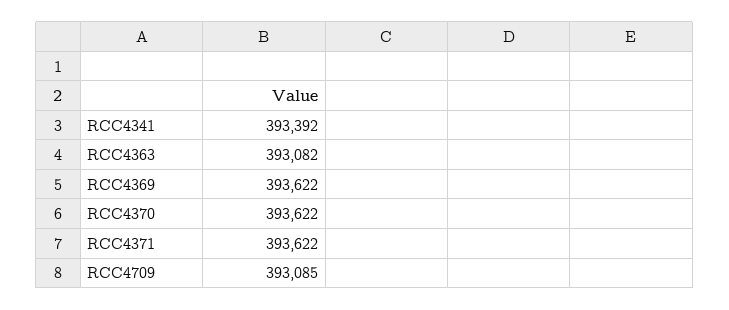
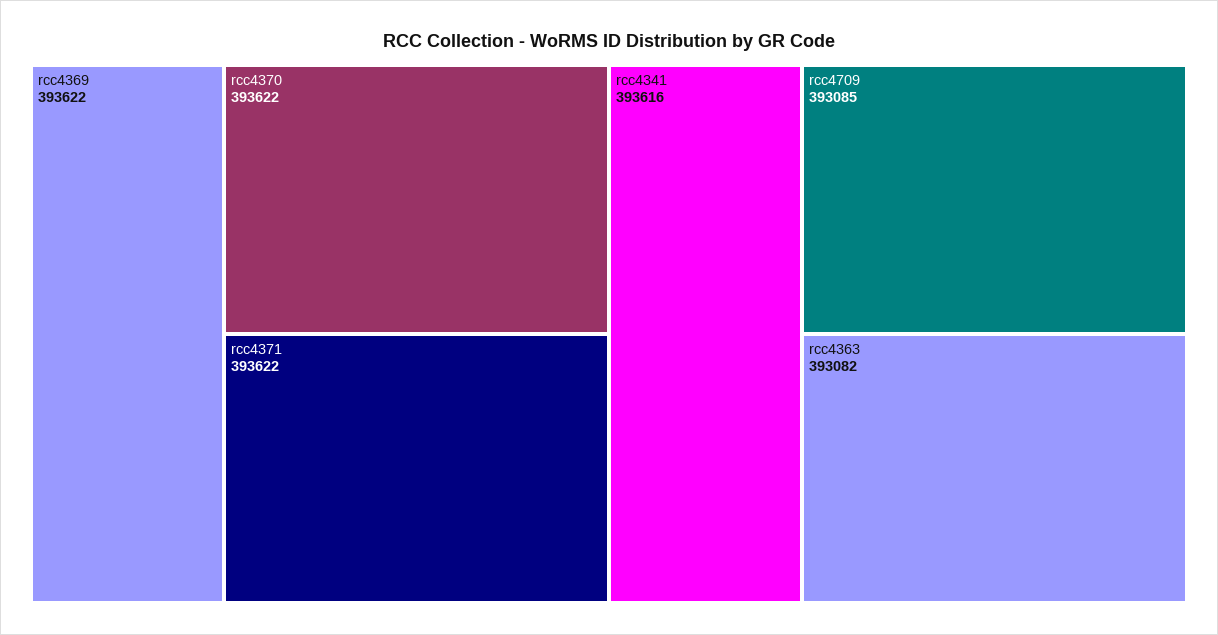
  {
-   "RCC4341": 393392,
+   "RCC4341": 393616,
    "RCC4363": 393082,
    "RCC4369": 393622,
    "RCC4370": 393622,
    "RCC4371": 393622,
    "RCC4709": 393085
  }

